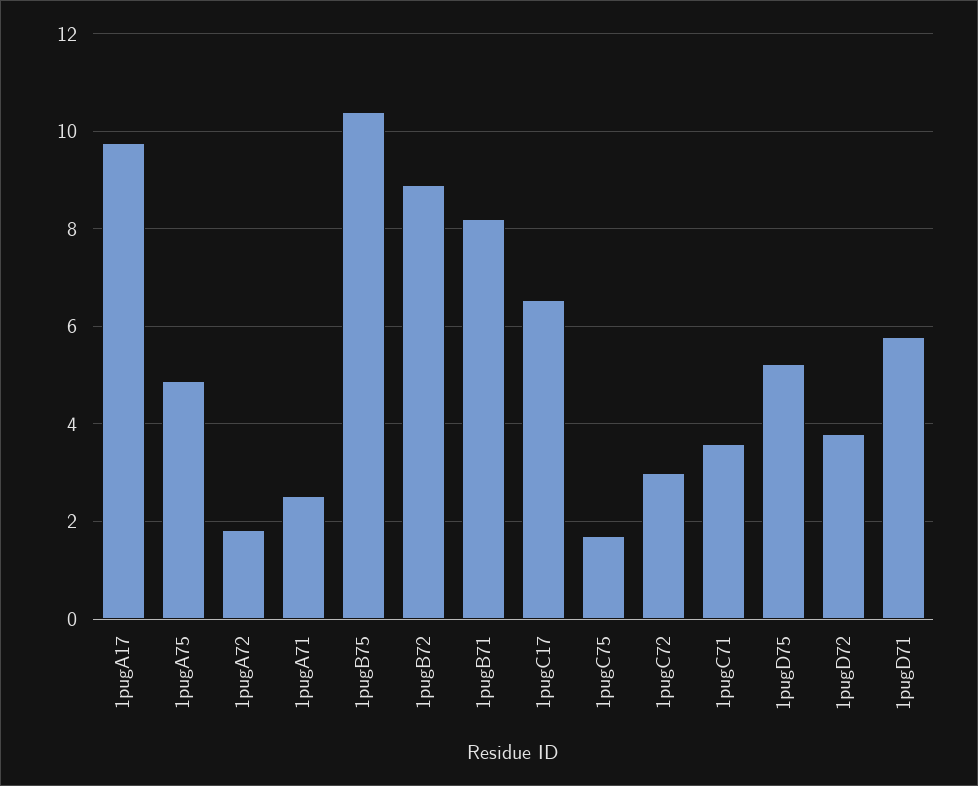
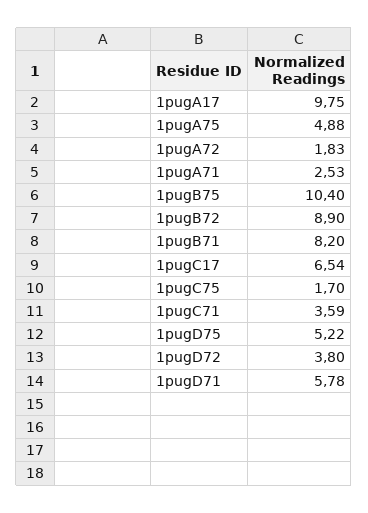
  {
    "1pugA17": 9.75,
    "1pugA75": 4.88,
    "1pugA72": 1.83,
    "1pugA71": 2.53,
    "1pugB75": 10.4,
    "1pugB72": 8.9,
    "1pugB71": 8.2,
    "1pugC17": 6.54,
    "1pugC75": 1.7,
-   "1pugC72": 3,
    "1pugC71": 3.59,
    "1pugD75": 5.22,
    "1pugD72": 3.8,
    "1pugD71": 5.78
  }

